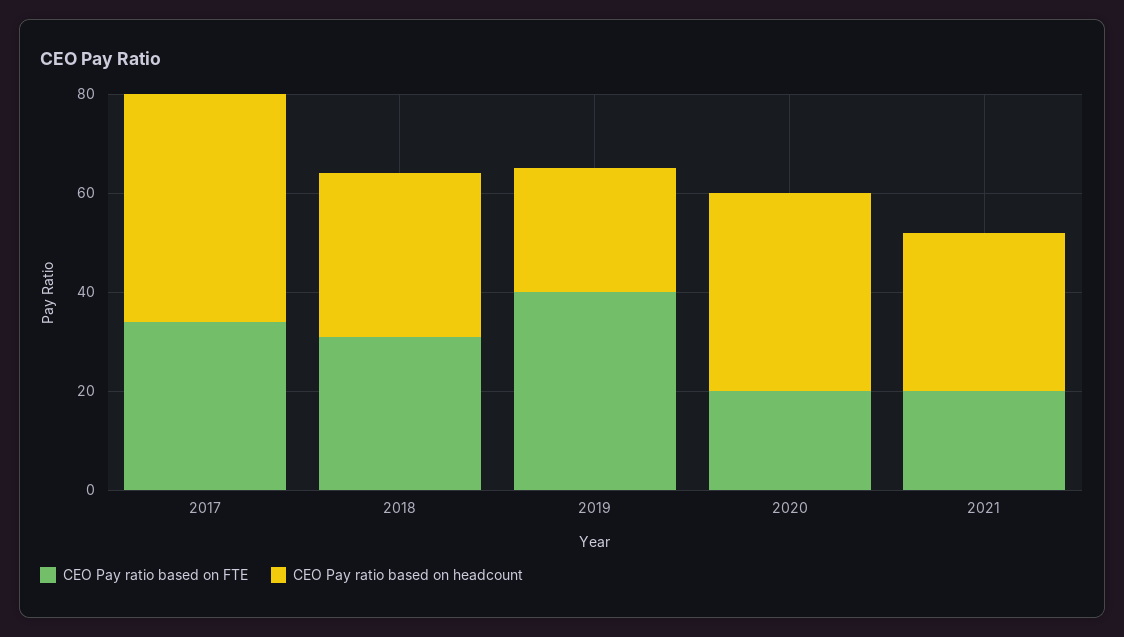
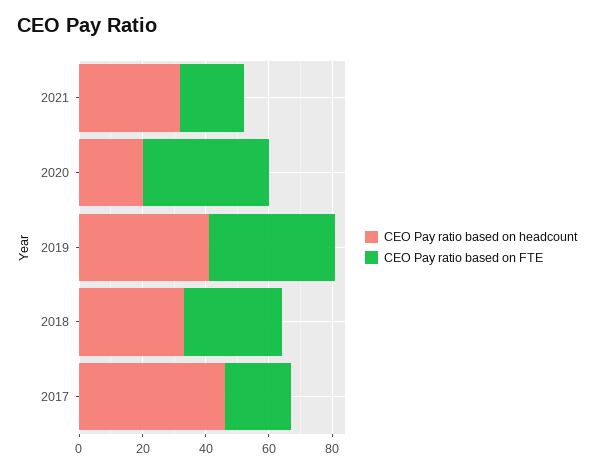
  {
    "CEO Pay ratio based on FTE": {
-     "2017": 35,
+     "2017": 20,
      "2018": 30,
      "2019": 40,
-     "2020": 20,
+     "2020": 40,
      "2021": 20
    },
    "CEO Pay ratio based on headcount": {
      "2017": 45,
      "2018": 35,
-     "2019": 25,
+     "2019": 40,
-     "2020": 40,
+     "2020": 20,
      "2021": 30
    }
  }

